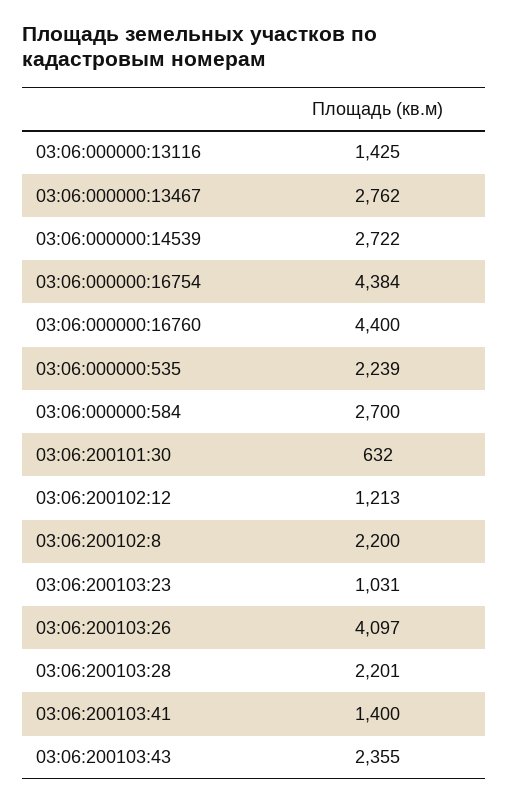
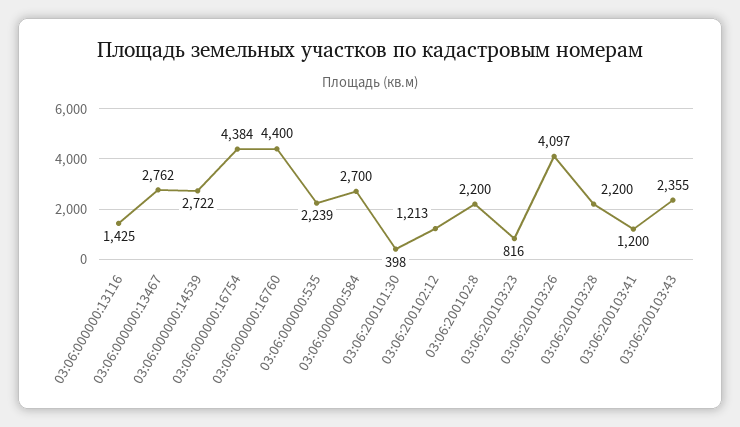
  {
    "03:06:000000:13116": 1425,
    "03:06:000000:13467": 2762,
    "03:06:000000:14539": 2722,
    "03:06:000000:16754": 4384,
    "03:06:000000:16760": 4400,
    "03:06:000000:535": 2239,
    "03:06:000000:584": 2700,
-   "03:06:200101:30": 632,
+   "03:06:200101:30": 398,
    "03:06:200102:12": 1213,
    "03:06:200102:8": 2200,
-   "03:06:200103:23": 1031,
+   "03:06:200103:23": 816,
    "03:06:200103:26": 4097,
-   "03:06:200103:28": 2201,
+   "03:06:200103:28": 2200,
-   "03:06:200103:41": 1400,
+   "03:06:200103:41": 1200,
    "03:06:200103:43": 2355
  }

